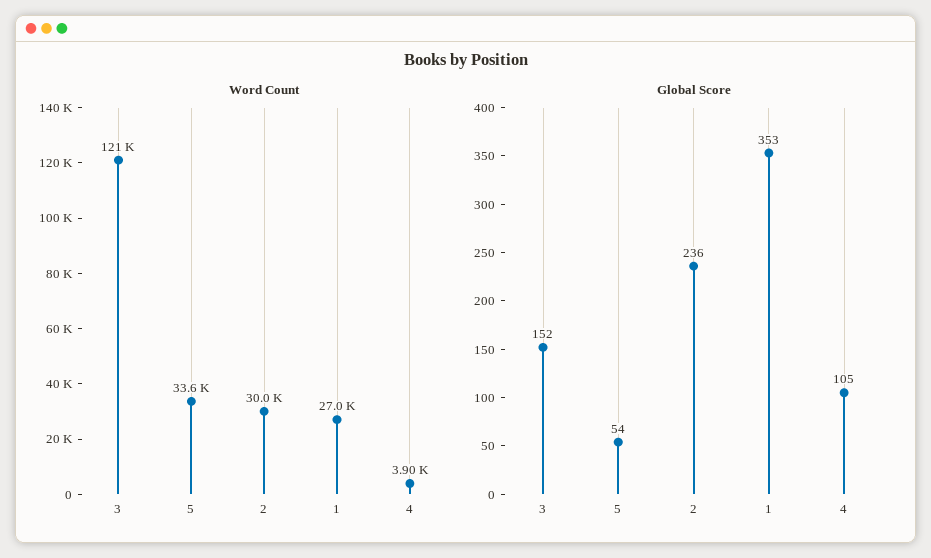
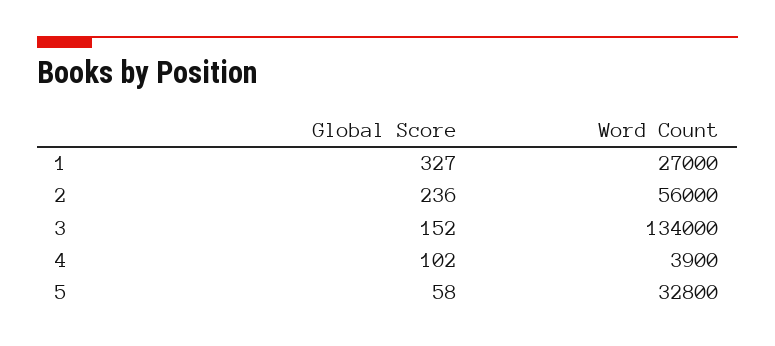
  {
    "Word Count": {
-     "3": 121000,
+     "3": 134000,
-     "5": 33600,
+     "5": 32800,
-     "2": 30000,
+     "2": 56000,
      "1": 27000,
      "4": 3900
    },
    "Global Score": {
      "3": 152,
-     "5": 54,
+     "5": 58,
      "2": 236,
-     "1": 353,
+     "1": 327,
-     "4": 105
+     "4": 102
    }
  }

